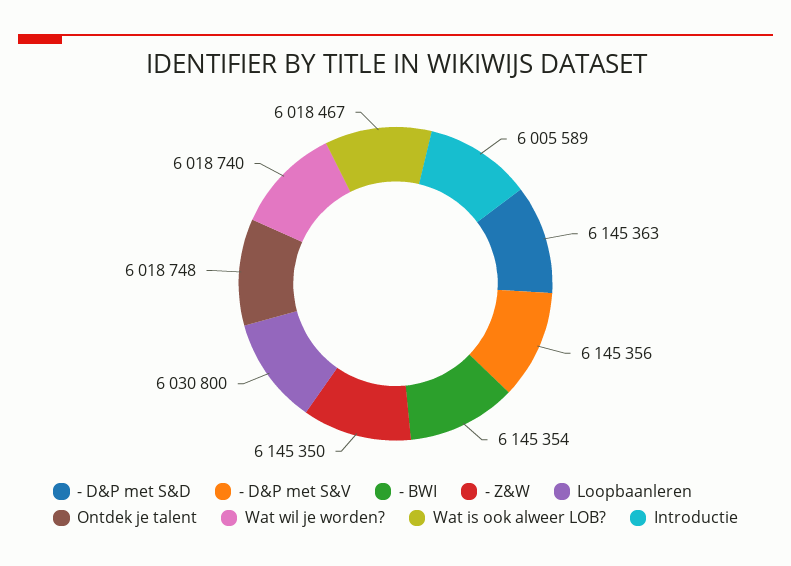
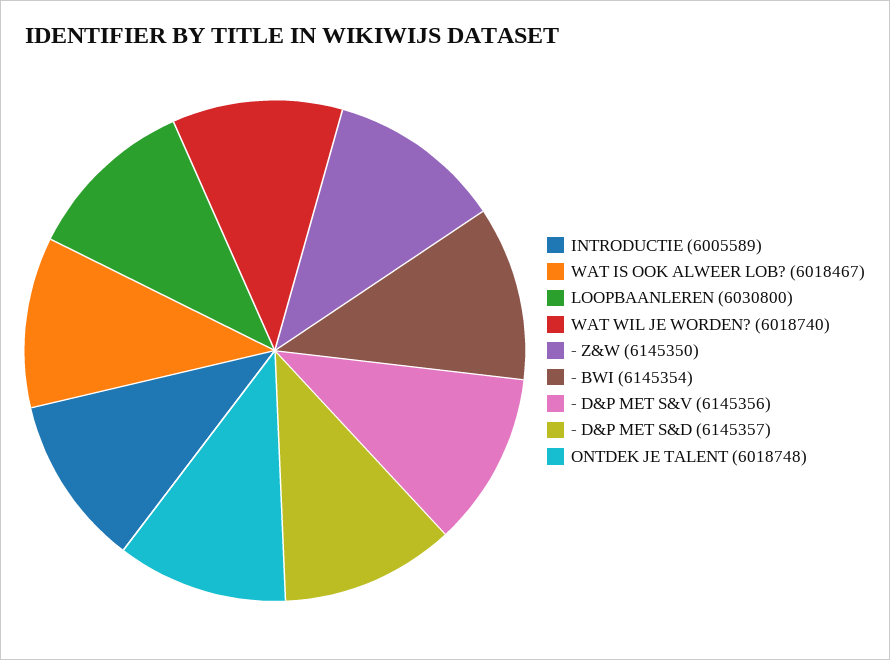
  {
-   "- D&P met S&D": 6145363,
+   "- D&P met S&D": 6145357,
    "- D&P met S&V": 6145356,
    "- BWI": 6145354,
    "- Z&W": 6145350,
    "Loopbaanleren": 6030800,
    "Ontdek je talent": 6018748,
    "Wat wil je worden?": 6018740,
    "Wat is ook alweer LOB?": 6018467,
    "Introductie": 6005589
  }

